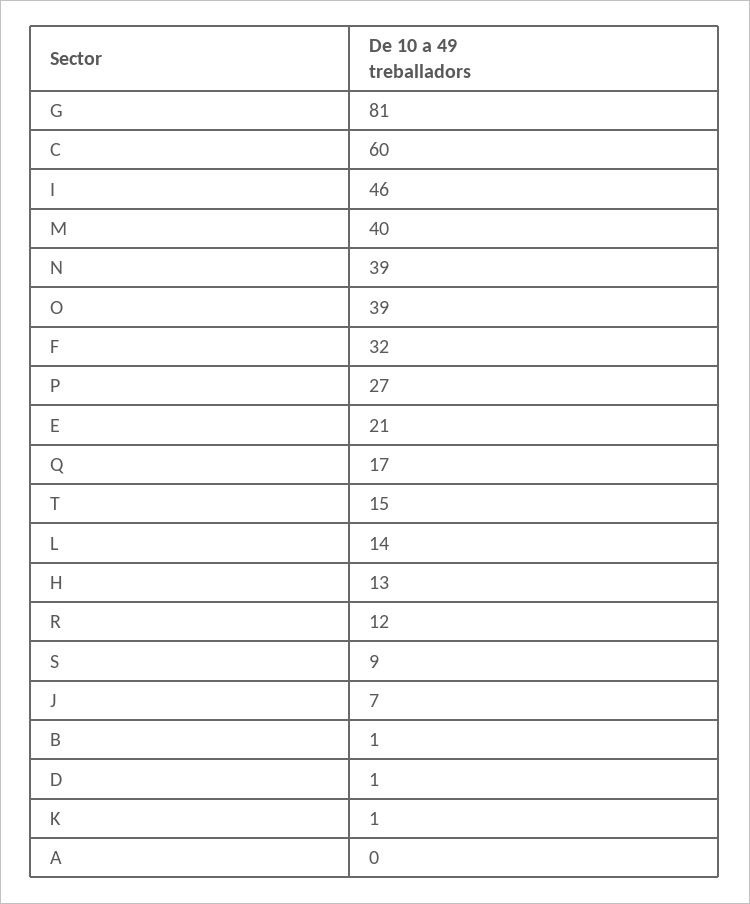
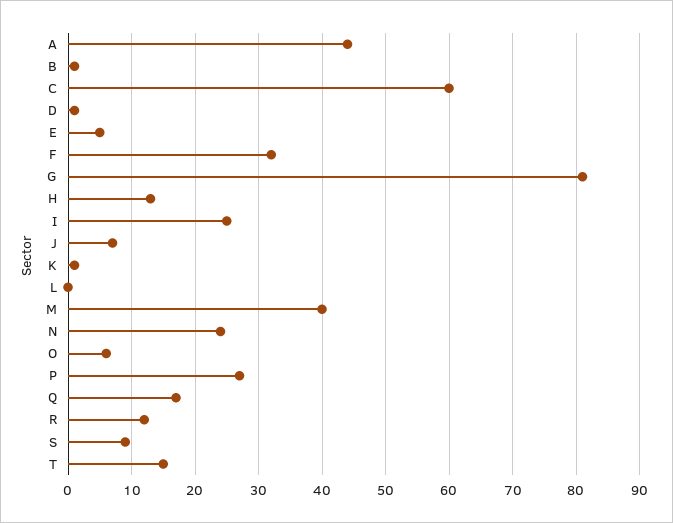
  {
    "G": 81,
    "C": 60,
-   "I": 46,
+   "I": 25,
    "M": 40,
-   "N": 39,
+   "N": 24,
-   "O": 39,
+   "O": 6,
    "F": 32,
    "P": 27,
-   "E": 21,
+   "E": 5,
    "Q": 17,
    "T": 15,
-   "L": 14,
+   "L": 0,
    "H": 13,
    "R": 12,
    "S": 9,
    "J": 7,
    "B": 1,
    "D": 1,
    "K": 1,
-   "A": 0
+   "A": 44
  }

